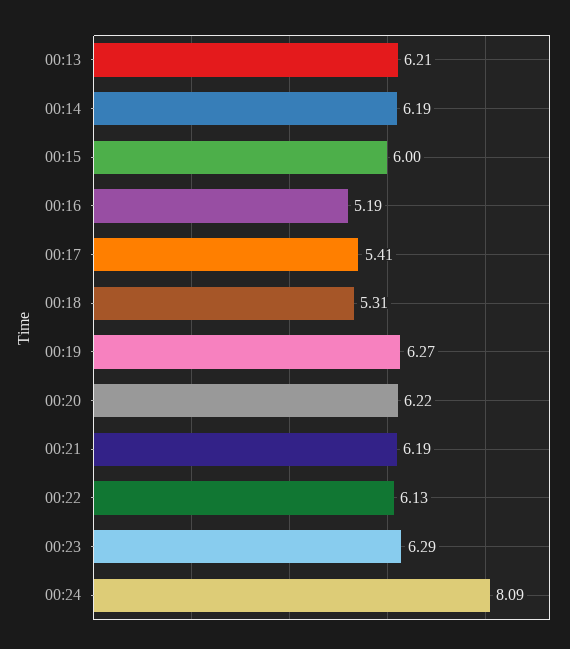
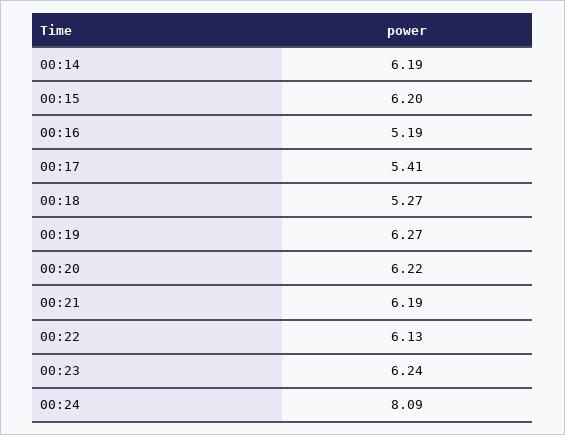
  {
-   "00:13": 6.21,
    "00:14": 6.19,
-   "00:15": 6,
+   "00:15": 6.2,
    "00:16": 5.19,
    "00:17": 5.41,
-   "00:18": 5.31,
+   "00:18": 5.27,
    "00:19": 6.27,
    "00:20": 6.22,
    "00:21": 6.19,
    "00:22": 6.13,
-   "00:23": 6.29,
+   "00:23": 6.24,
    "00:24": 8.09
  }

